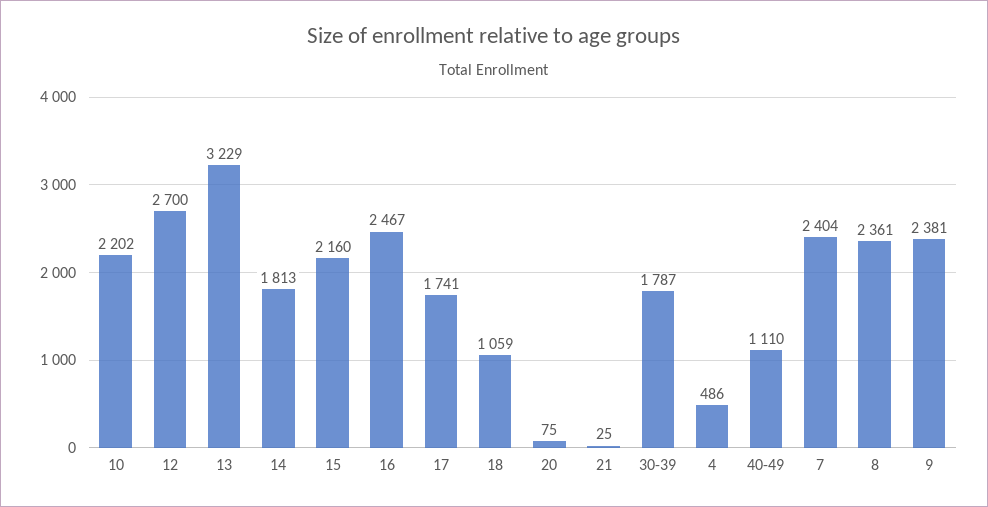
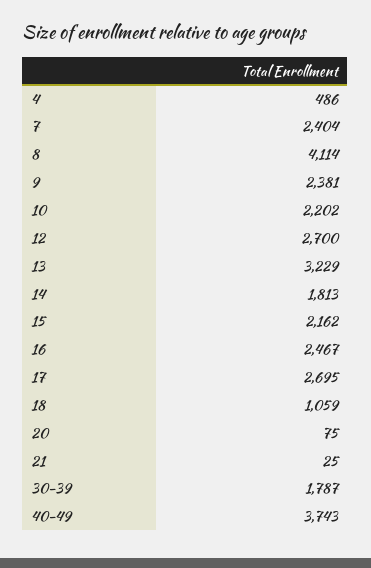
  {
    "10": 2202,
    "12": 2700,
    "13": 3229,
    "14": 1813,
-   "15": 2160,
+   "15": 2162,
    "16": 2467,
-   "17": 1741,
+   "17": 2695,
    "18": 1059,
    "20": 75,
    "21": 25,
    "30-39": 1787,
    "4": 486,
-   "40-49": 1110,
+   "40-49": 3743,
    "7": 2404,
-   "8": 2361,
+   "8": 4114,
    "9": 2381
  }

